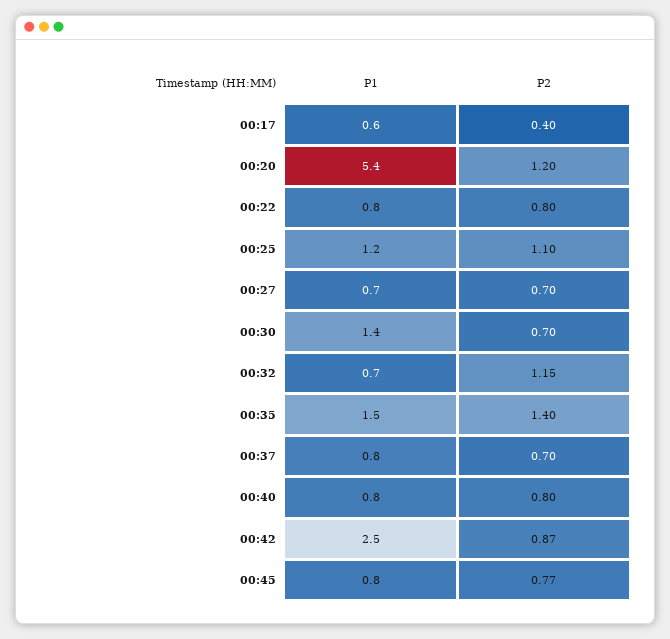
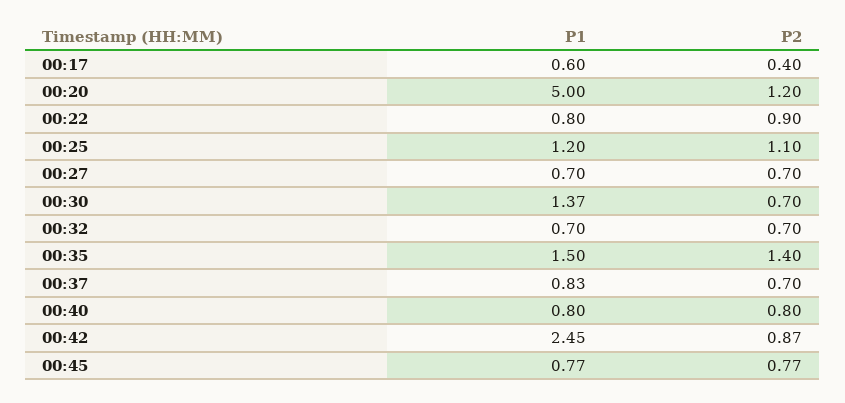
  {
    "P1": {
      "00:17": 0.6,
-     "00:20": 5.4,
+     "00:20": 5,
      "00:22": 0.8,
      "00:25": 1.2,
      "00:27": 0.7,
      "00:30": 1.37,
      "00:32": 0.7,
      "00:35": 1.5,
      "00:37": 0.83,
      "00:40": 0.8,
      "00:42": 2.45,
      "00:45": 0.77
    },
    "P2": {
      "00:17": 0.4,
      "00:20": 1.2,
-     "00:22": 0.8,
+     "00:22": 0.9,
      "00:25": 1.1,
      "00:27": 0.7,
      "00:30": 0.7,
-     "00:32": 1.15,
+     "00:32": 0.7,
      "00:35": 1.4,
      "00:37": 0.7,
      "00:40": 0.8,
      "00:42": 0.87,
      "00:45": 0.77
    }
  }

